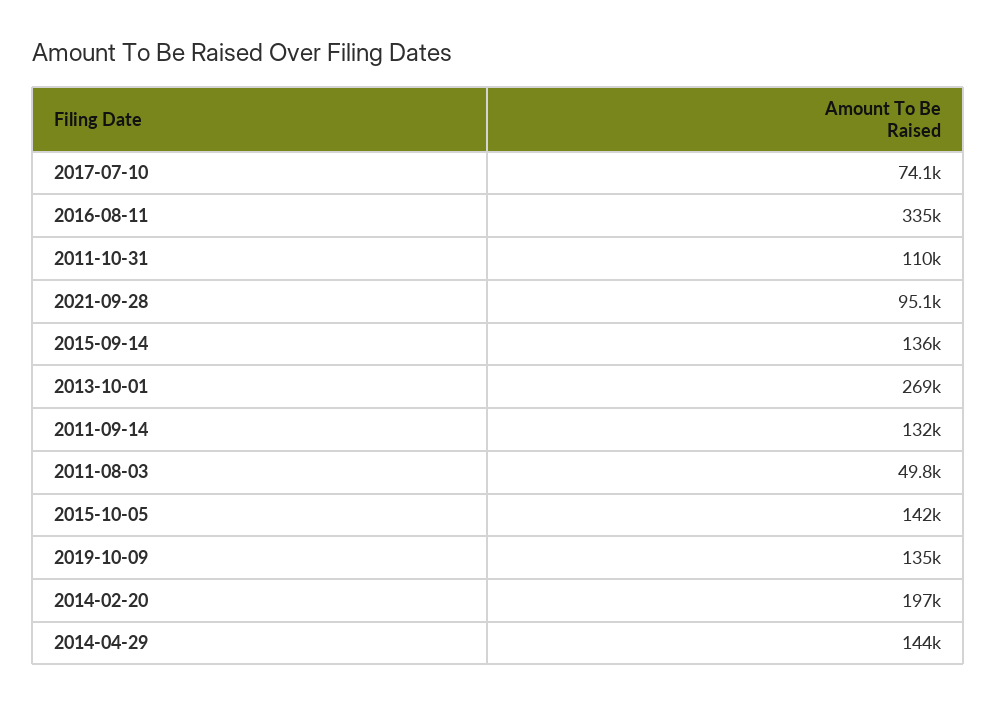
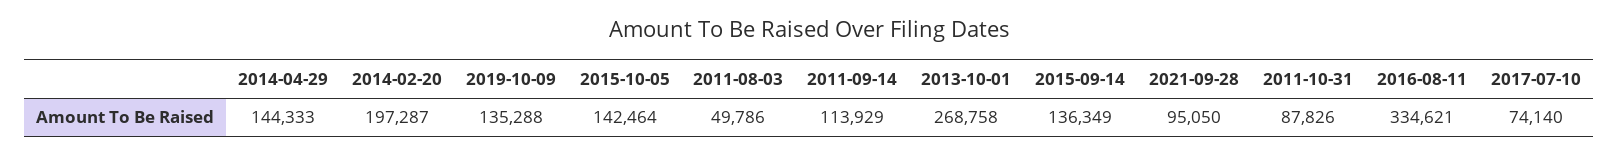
  {
    "2017-07-10": 74140,
    "2016-08-11": 334621,
-   "2011-10-31": 110000,
+   "2011-10-31": 87826,
    "2021-09-28": 95050,
    "2015-09-14": 136349,
    "2013-10-01": 268758,
-   "2011-09-14": 132000,
+   "2011-09-14": 113929,
    "2011-08-03": 49786,
    "2015-10-05": 142464,
    "2019-10-09": 135288,
    "2014-02-20": 197287,
    "2014-04-29": 144333
  }

